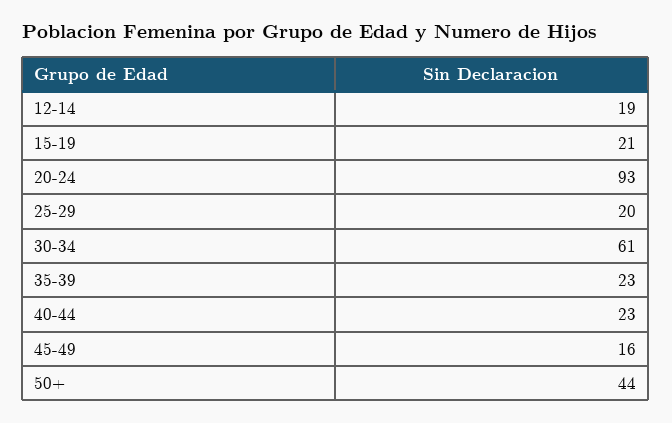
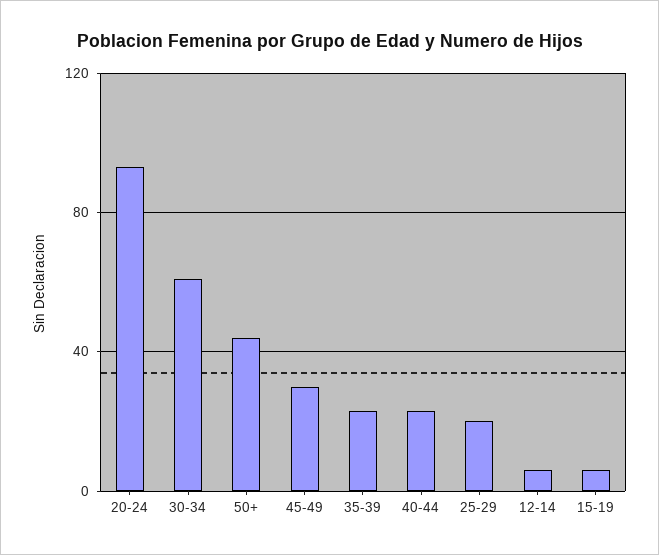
  {
-   "12-14": 19,
+   "12-14": 5,
-   "15-19": 21,
+   "15-19": 5,
    "20-24": 93,
    "25-29": 20,
    "30-34": 61,
    "35-39": 23,
    "40-44": 23,
-   "45-49": 16,
+   "45-49": 30,
    "50+": 44
  }

